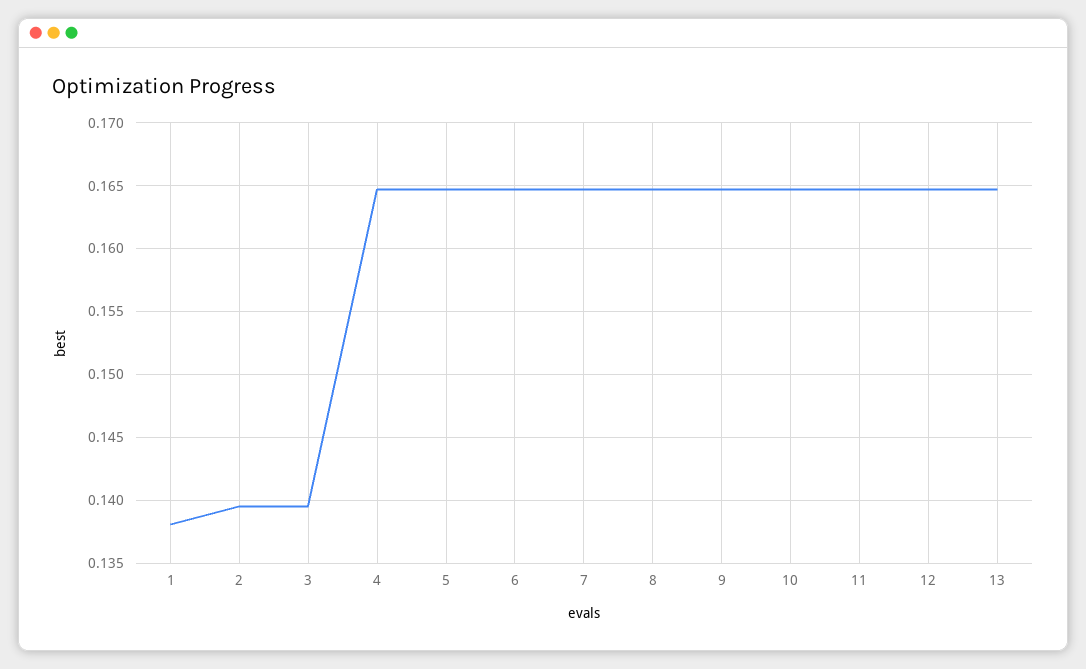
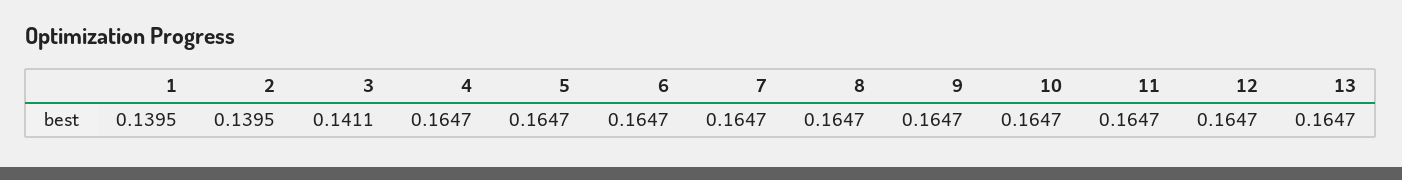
  {
-   "1": 0.138,
+   "1": 0.1395,
    "2": 0.1395,
-   "3": 0.1395,
+   "3": 0.1411,
    "4": 0.1647,
    "5": 0.1647,
    "6": 0.1647,
    "7": 0.1647,
    "8": 0.1647,
    "9": 0.1647,
    "10": 0.1647,
    "11": 0.1647,
    "12": 0.1647,
    "13": 0.1647
  }

